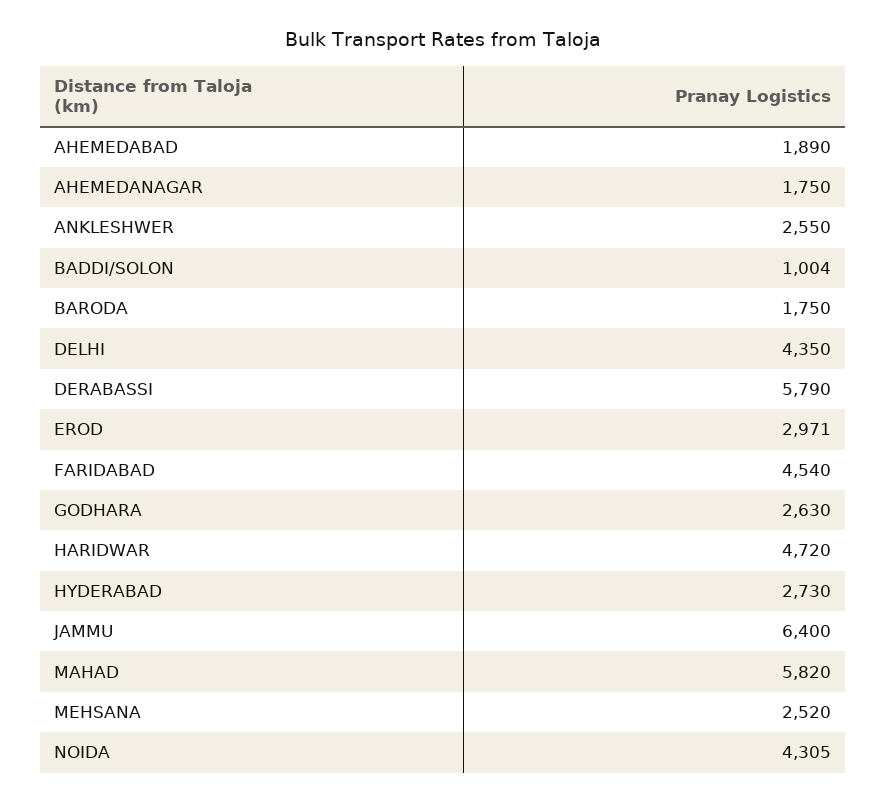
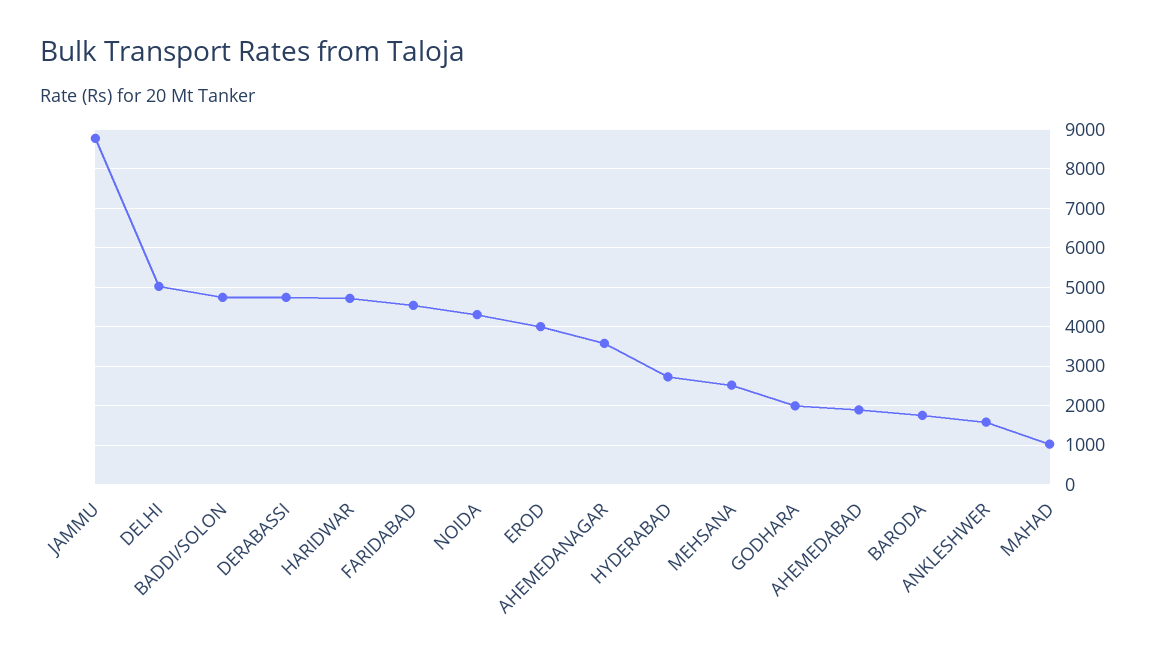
  {
    "AHEMEDABAD": 1890,
-   "AHEMEDANAGAR": 1750,
+   "AHEMEDANAGAR": 3600,
-   "ANKLESHWER": 2550,
+   "ANKLESHWER": 1600,
-   "BADDI/SOLON": 1004,
+   "BADDI/SOLON": 4800,
    "BARODA": 1750,
-   "DELHI": 4350,
+   "DELHI": 5000,
-   "DERABASSI": 5790,
+   "DERABASSI": 4800,
-   "EROD": 2971,
+   "EROD": 4000,
    "FARIDABAD": 4540,
-   "GODHARA": 2630,
+   "GODHARA": 2000,
    "HARIDWAR": 4720,
    "HYDERABAD": 2730,
-   "JAMMU": 6400,
+   "JAMMU": 8800,
-   "MAHAD": 5820,
+   "MAHAD": 1000,
    "MEHSANA": 2520,
    "NOIDA": 4305
  }

